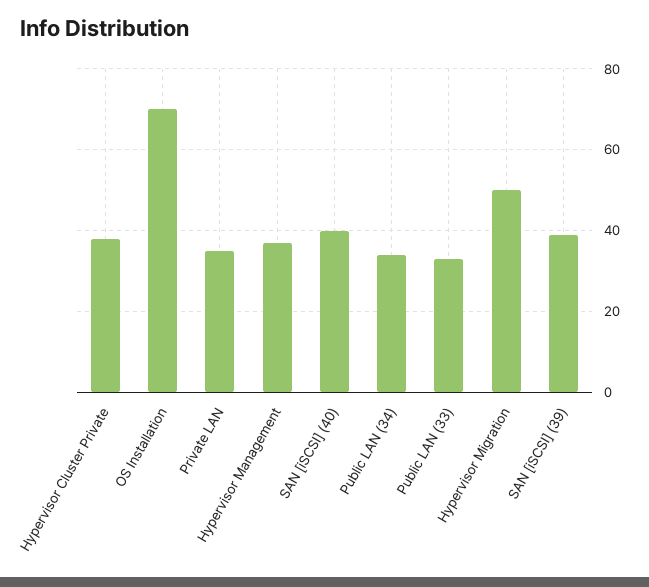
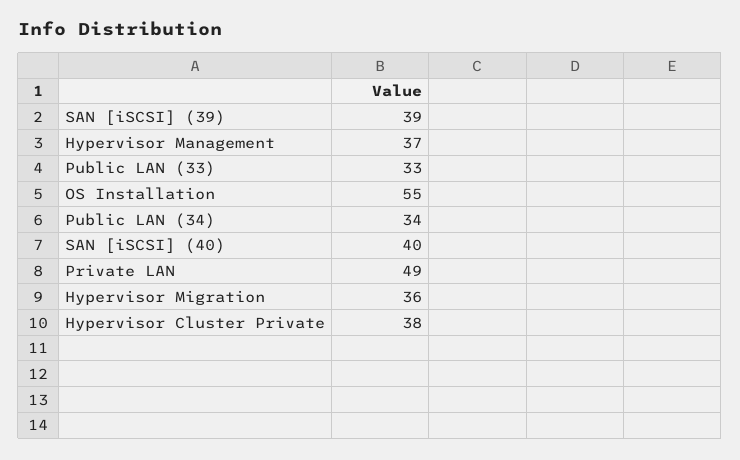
  {
    "Hypervisor Cluster Private": 38,
-   "OS Installation": 70,
+   "OS Installation": 55,
-   "Private LAN": 35,
+   "Private LAN": 49,
    "Hypervisor Management": 37,
    "SAN [iSCSI] (40)": 40,
    "Public LAN (34)": 34,
    "Public LAN (33)": 33,
-   "Hypervisor Migration": 50,
+   "Hypervisor Migration": 36,
    "SAN [iSCSI] (39)": 39
  }

